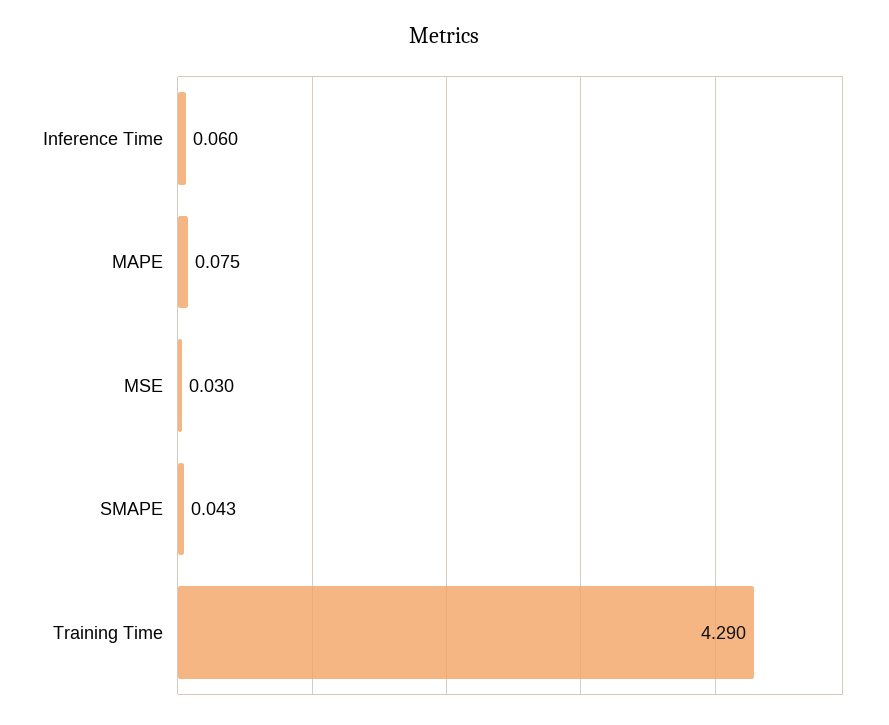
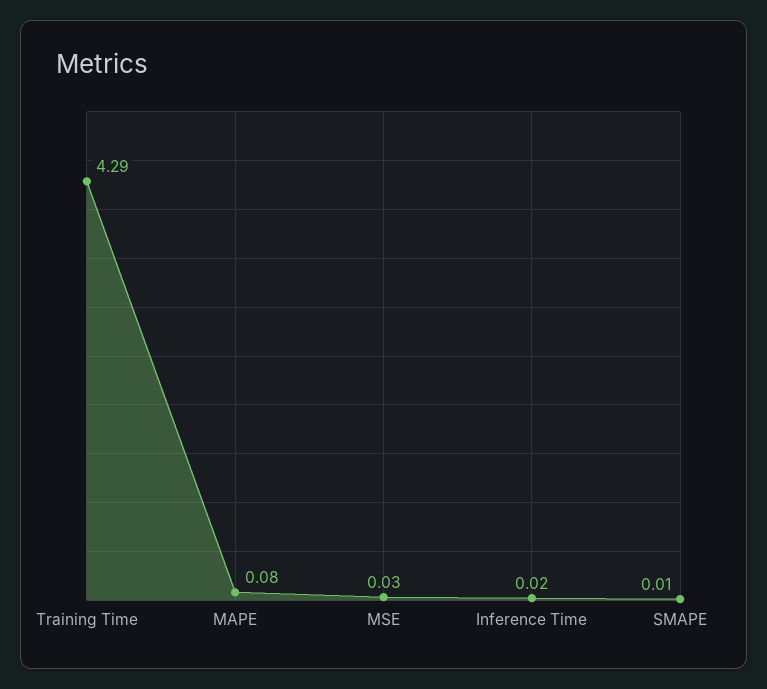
  {
-   "Inference Time": 0.06,
+   "Inference Time": 0.02,
    "MAPE": 0.075,
    "MSE": 0.03,
-   "SMAPE": 0.043,
+   "SMAPE": 0.01,
    "Training Time": 4.29
  }

